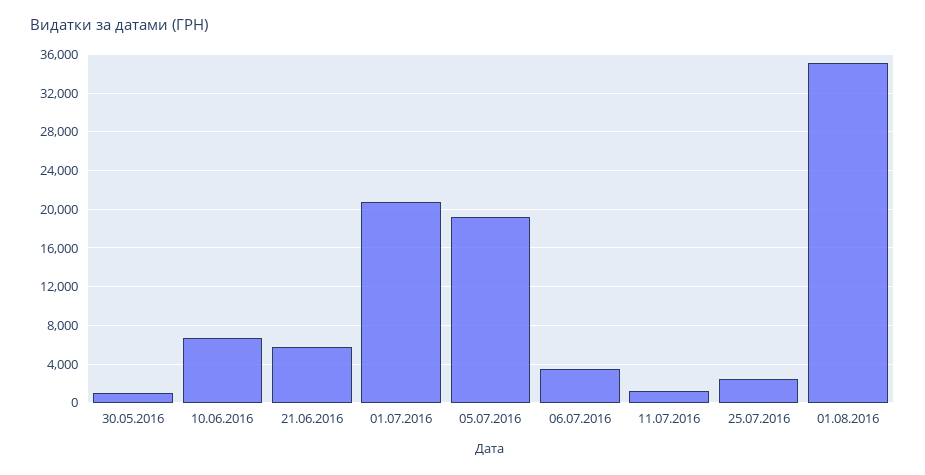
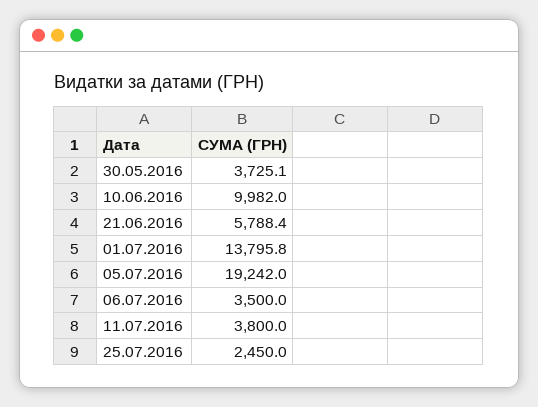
  {
-   "30.05.2016": 1000,
+   "30.05.2016": 3725.1,
-   "10.06.2016": 7000,
+   "10.06.2016": 9982,
    "21.06.2016": 5788.4,
-   "01.07.2016": 21000,
+   "01.07.2016": 13795.8,
    "05.07.2016": 19242,
    "06.07.2016": 3500,
-   "11.07.2016": 1000,
+   "11.07.2016": 3800,
-   "25.07.2016": 2450,
+   "25.07.2016": 2450
-   "01.08.2016": 35000
  }

